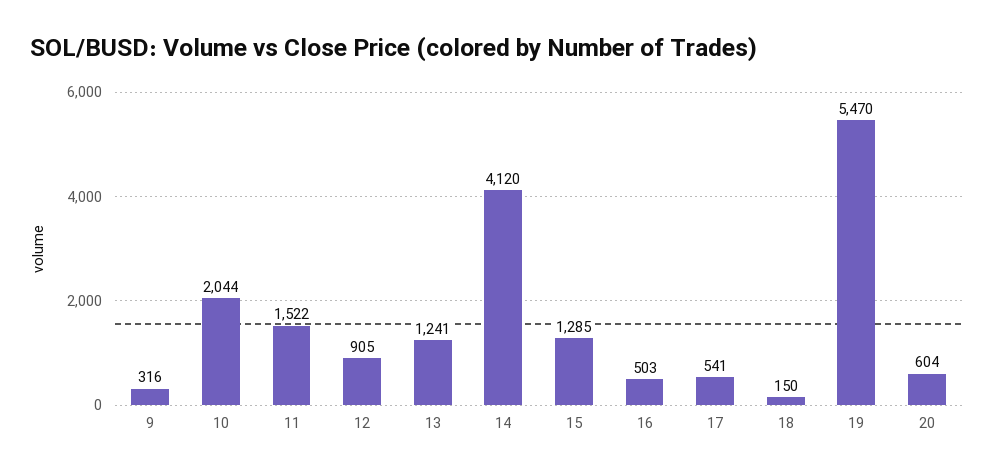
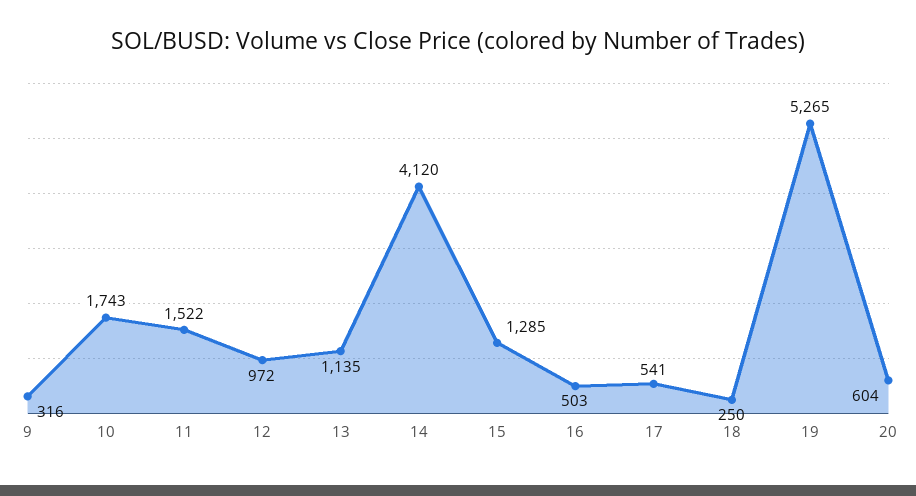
  {
    "9": 316,
-   "10": 2044,
+   "10": 1743,
    "11": 1522,
-   "12": 905,
+   "12": 972,
-   "13": 1241,
+   "13": 1135,
    "14": 4120,
    "15": 1285,
    "16": 503,
    "17": 541,
-   "18": 150,
+   "18": 250,
-   "19": 5470,
+   "19": 5265,
    "20": 604
  }

